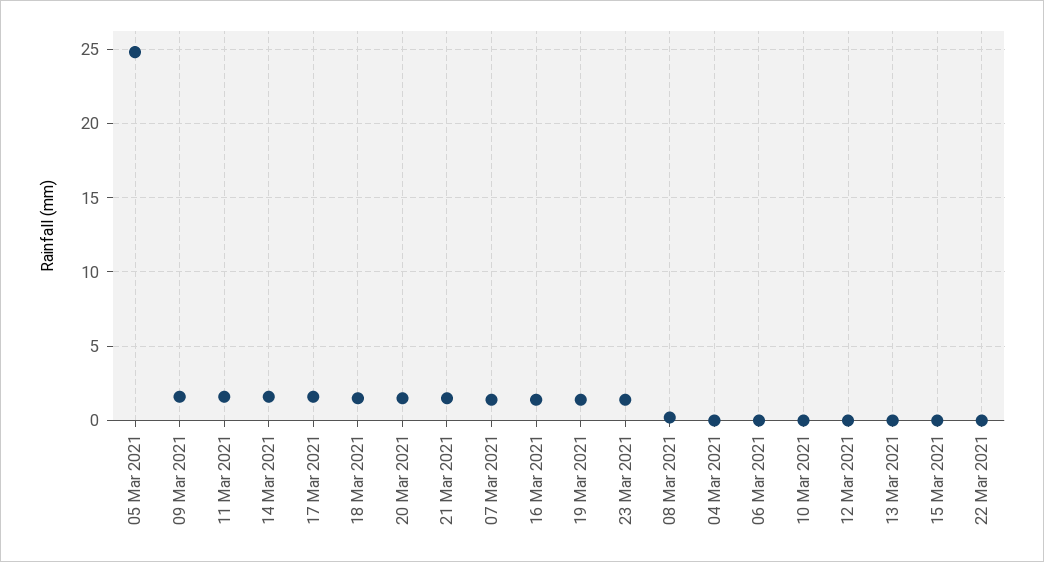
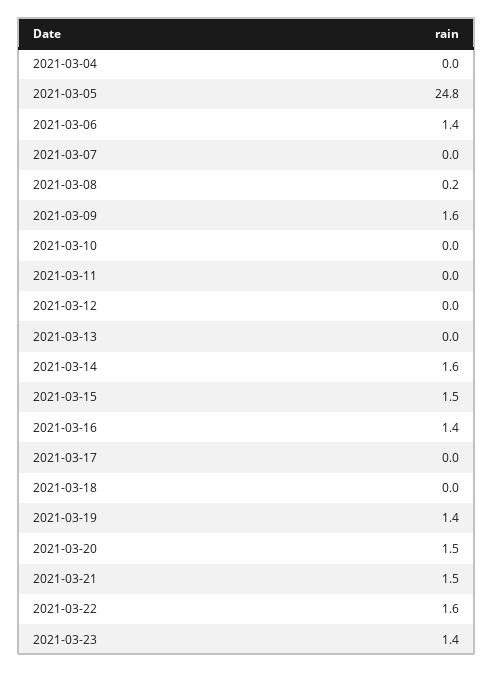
  {
    "05 Mar 2021": 24.8,
    "09 Mar 2021": 1.6,
-   "11 Mar 2021": 1.5,
+   "11 Mar 2021": 0,
    "14 Mar 2021": 1.6,
-   "17 Mar 2021": 1.5,
+   "17 Mar 2021": 0,
-   "18 Mar 2021": 1.5,
+   "18 Mar 2021": 0,
    "20 Mar 2021": 1.5,
    "21 Mar 2021": 1.5,
-   "07 Mar 2021": 1.5,
+   "07 Mar 2021": 0,
    "16 Mar 2021": 1.4,
    "19 Mar 2021": 1.4,
    "23 Mar 2021": 1.4,
    "08 Mar 2021": 0.2,
    "04 Mar 2021": 0,
-   "06 Mar 2021": 0,
+   "06 Mar 2021": 1.4,
    "10 Mar 2021": 0,
    "12 Mar 2021": 0,
    "13 Mar 2021": 0,
-   "15 Mar 2021": 0,
+   "15 Mar 2021": 1.5,
-   "22 Mar 2021": 0
+   "22 Mar 2021": 1.6
  }

